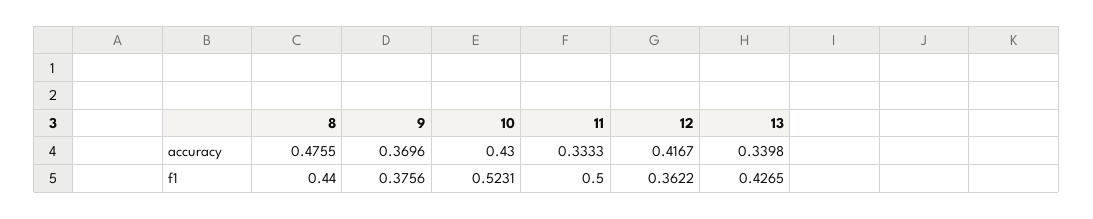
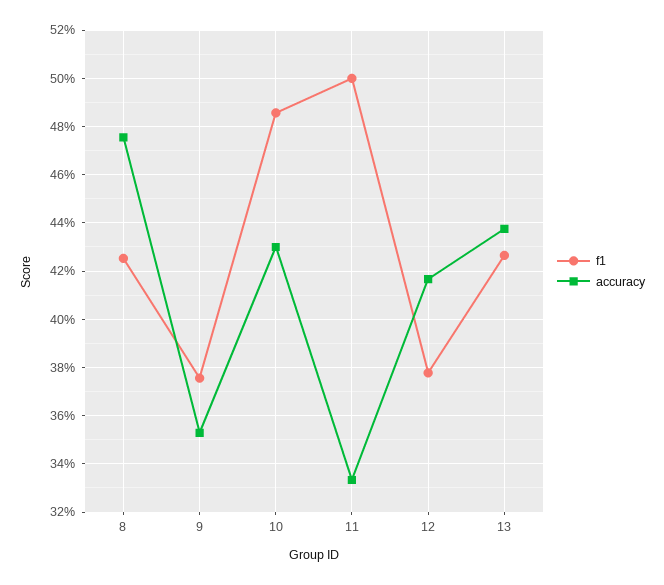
  {
    "accuracy": {
      "8": 0.4755,
-     "9": 0.3696,
+     "9": 0.3525,
      "10": 0.43,
      "11": 0.3333,
      "12": 0.4167,
-     "13": 0.3398
+     "13": 0.4375
    },
    "f1": {
-     "8": 0.44,
+     "8": 0.425,
      "9": 0.3756,
-     "10": 0.5231,
+     "10": 0.485,
      "11": 0.5,
-     "12": 0.3622,
+     "12": 0.3775,
      "13": 0.4265
    }
  }

